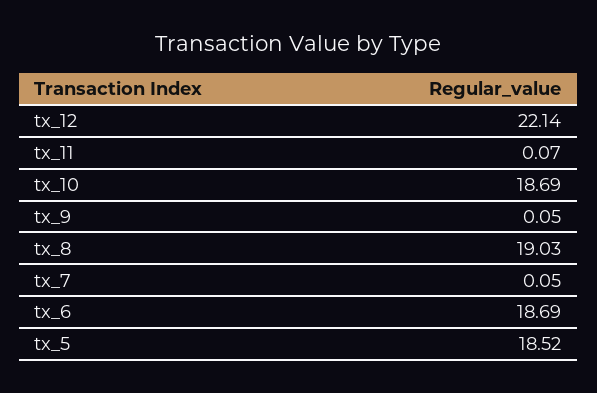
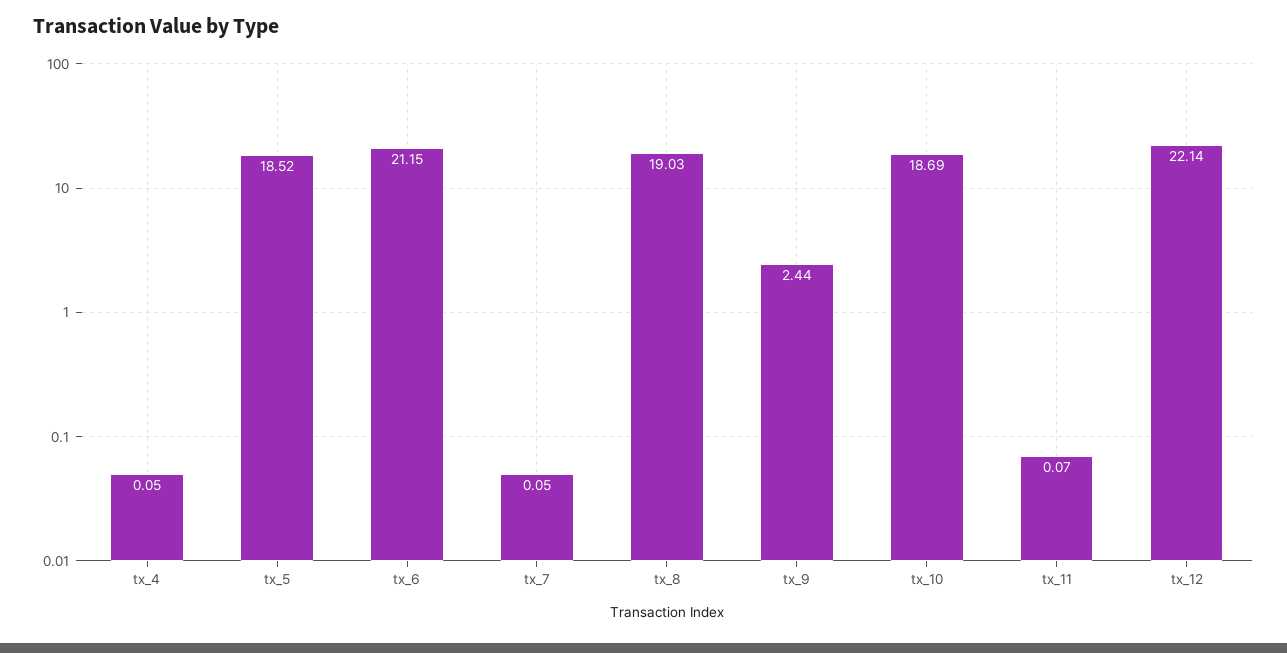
  {
    "tx_12": 22.14,
    "tx_11": 0.07,
    "tx_10": 18.69,
-   "tx_9": 0.05,
+   "tx_9": 2.44,
    "tx_8": 19.03,
    "tx_7": 0.05,
-   "tx_6": 18.69,
+   "tx_6": 21.15,
-   "tx_5": 18.52
+   "tx_5": 18.52,
+   "tx_4": 0.05
  }

